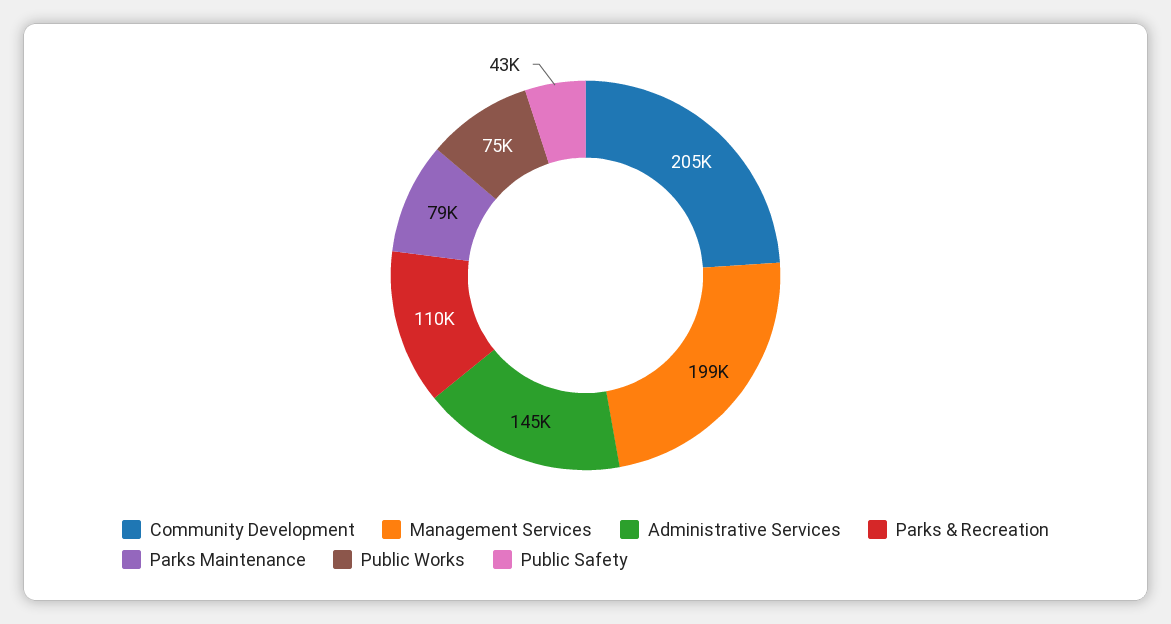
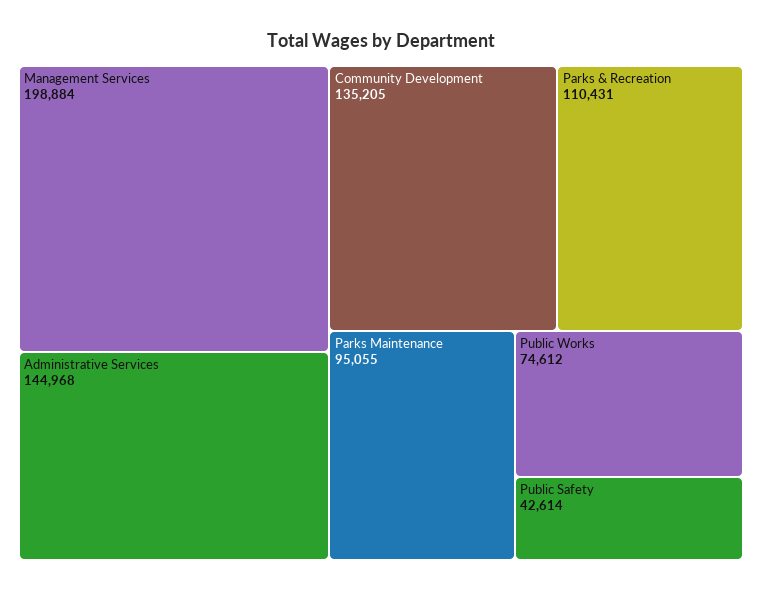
  {
-   "Community Development": 205000,
+   "Community Development": 135205,
    "Management Services": 198884,
    "Administrative Services": 144968,
    "Parks & Recreation": 110431,
-   "Parks Maintenance": 79000,
+   "Parks Maintenance": 95055,
    "Public Works": 74612,
    "Public Safety": 42614
  }

